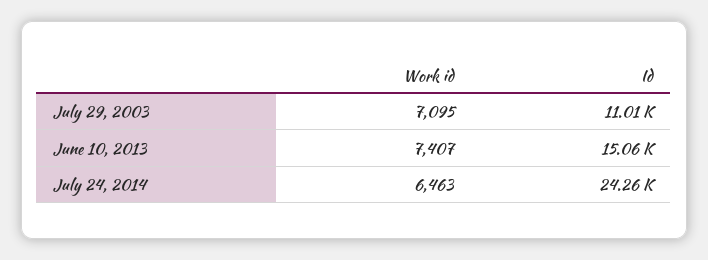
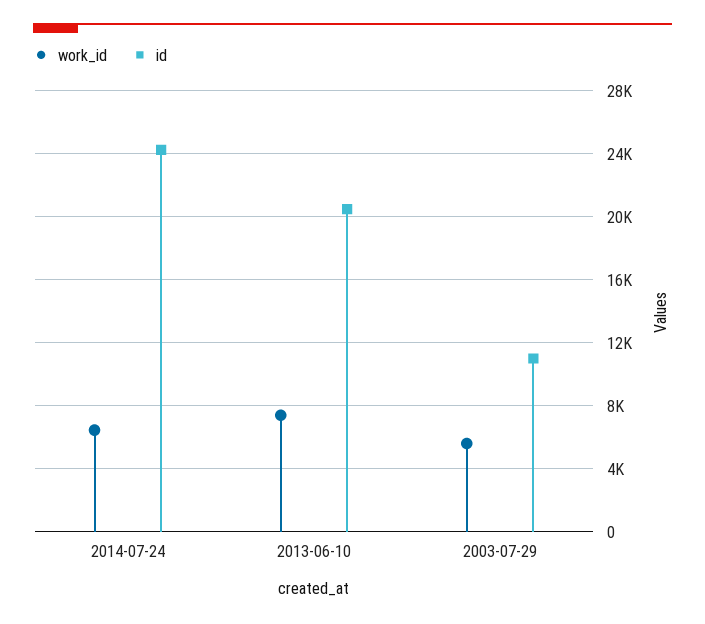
  {
    "Work id": {
-     "July 29, 2003": 7095,
+     "July 29, 2003": 5500,
      "June 10, 2013": 7407,
      "July 24, 2014": 6463
    },
    "Id": {
      "July 29, 2003": 11010,
-     "June 10, 2013": 15060,
+     "June 10, 2013": 20500,
      "July 24, 2014": 24260
    }
  }

